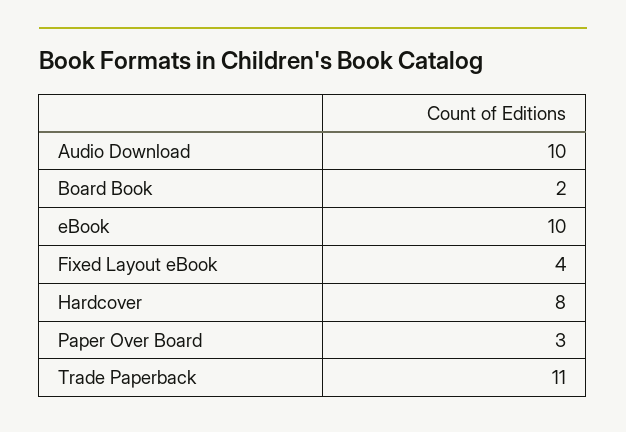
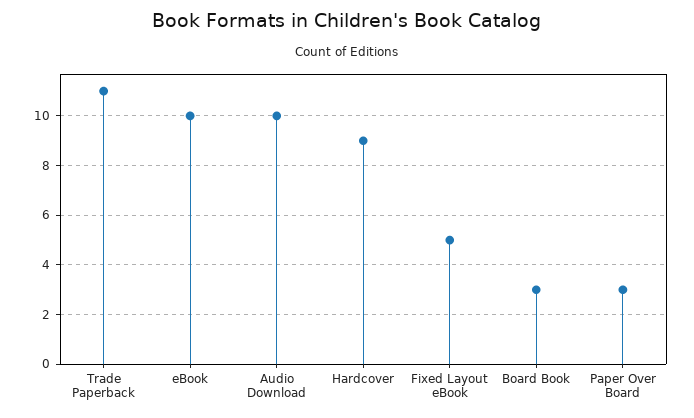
  {
    "Audio Download": 10,
-   "Board Book": 2,
+   "Board Book": 3,
    "eBook": 10,
-   "Fixed Layout eBook": 4,
+   "Fixed Layout eBook": 5,
-   "Hardcover": 8,
+   "Hardcover": 9,
    "Paper Over Board": 3,
    "Trade Paperback": 11
  }

